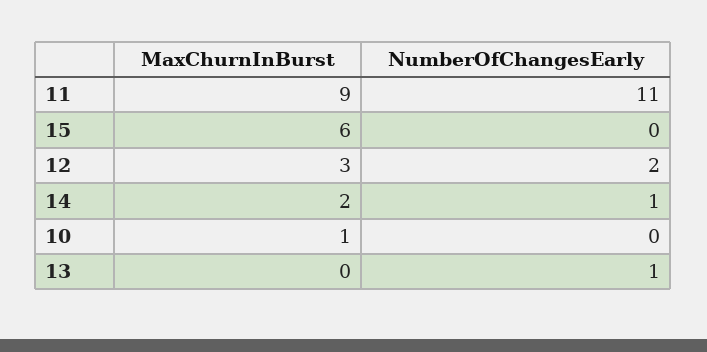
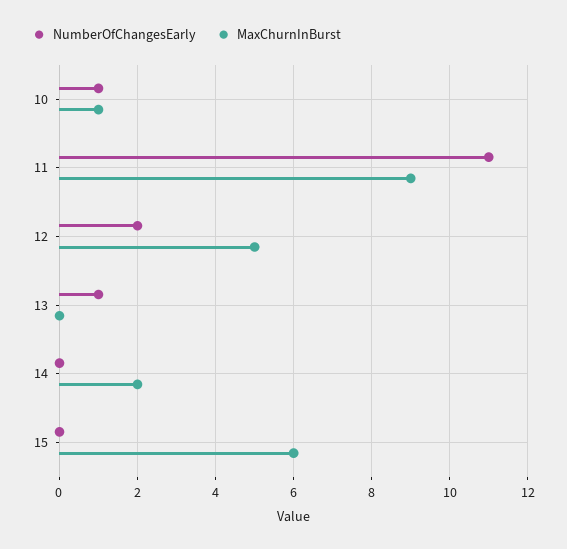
  {
    "MaxChurnInBurst": {
      "11": 9,
      "15": 6,
-     "12": 3,
+     "12": 5,
      "14": 2,
      "10": 1,
      "13": 0
    },
    "NumberOfChangesEarly": {
      "11": 11,
      "15": 0,
      "12": 2,
-     "14": 1,
+     "14": 0,
-     "10": 0,
+     "10": 1,
      "13": 1
    }
  }

